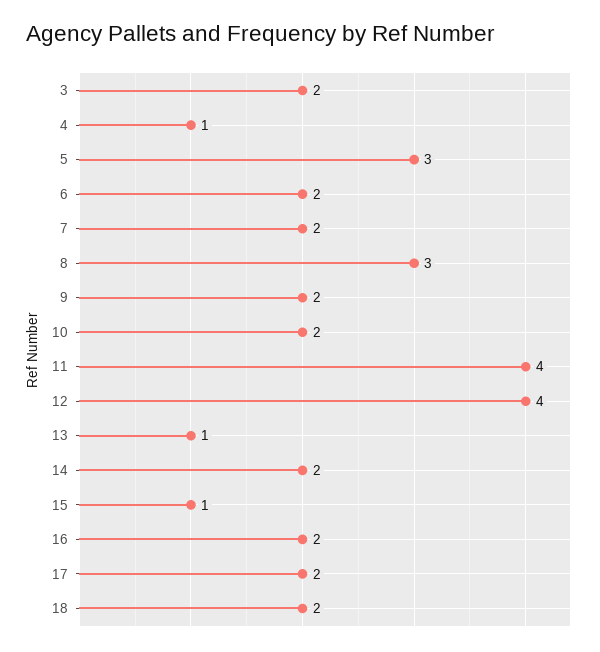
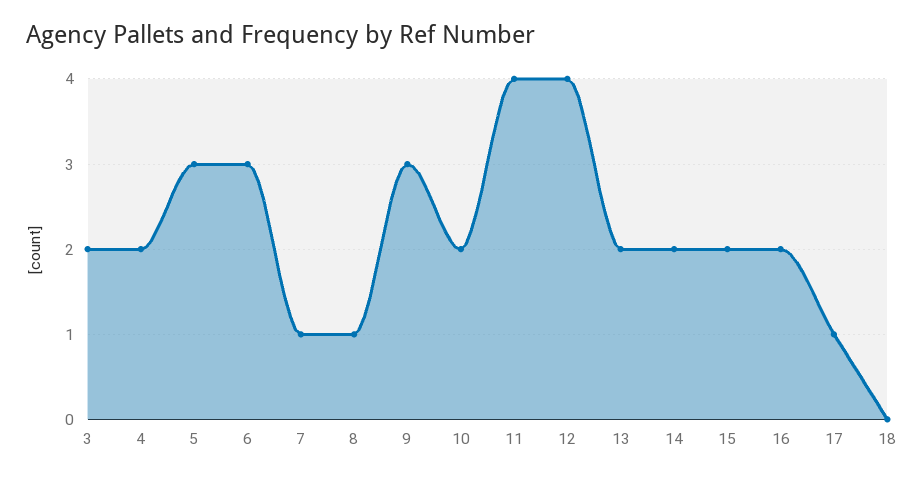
  {
    "3": 2,
-   "4": 1,
+   "4": 2,
    "5": 3,
-   "6": 2,
+   "6": 3,
-   "7": 2,
+   "7": 1,
-   "8": 3,
+   "8": 1,
-   "9": 2,
+   "9": 3,
    "10": 2,
    "11": 4,
    "12": 4,
-   "13": 1,
+   "13": 2,
    "14": 2,
-   "15": 1,
+   "15": 2,
    "16": 2,
-   "17": 2,
+   "17": 1,
-   "18": 2
+   "18": 0
  }

